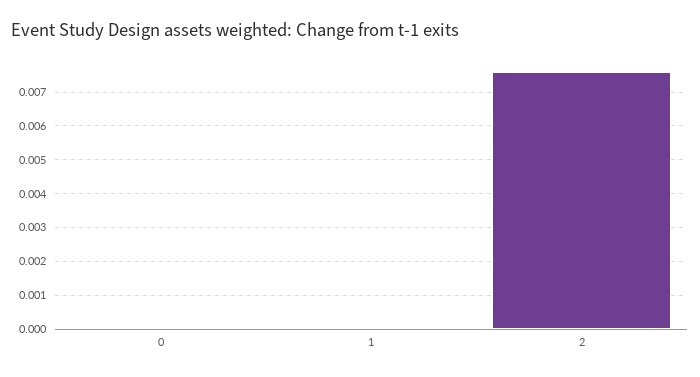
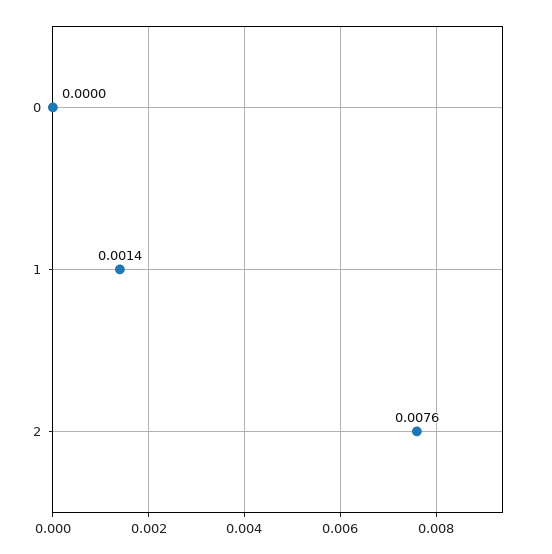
  {
    "0": 0,
-   "1": 0,
+   "1": 0.0014,
    "2": 0.0076
  }

